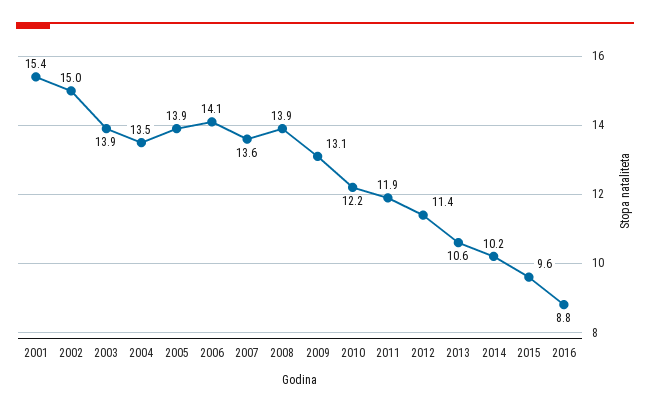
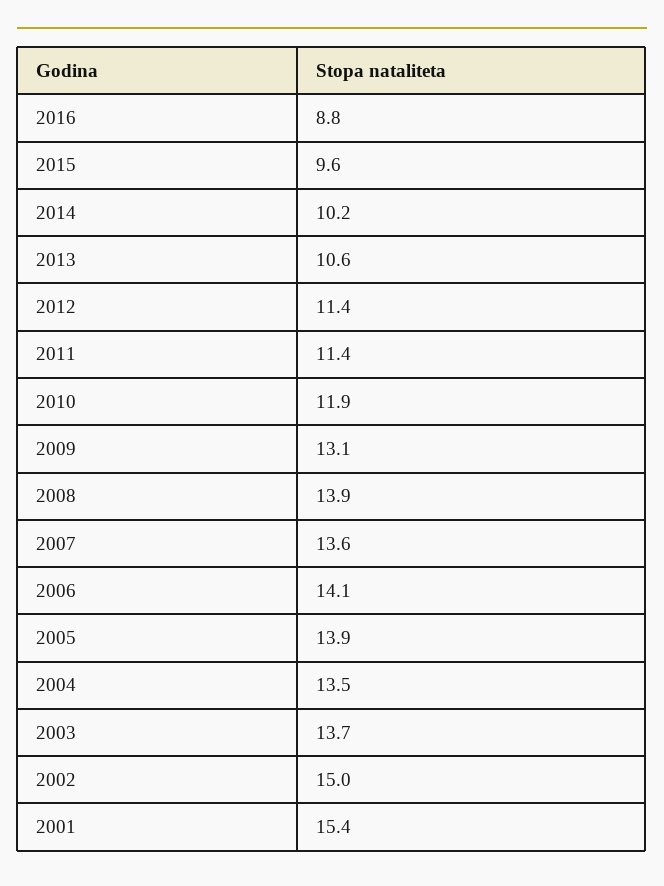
  {
    "2001": 15.4,
    "2002": 15,
-   "2003": 13.9,
+   "2003": 13.7,
    "2004": 13.5,
    "2005": 13.9,
    "2006": 14.1,
    "2007": 13.6,
    "2008": 13.9,
    "2009": 13.1,
-   "2010": 12.2,
+   "2010": 11.9,
-   "2011": 11.9,
+   "2011": 11.4,
    "2012": 11.4,
    "2013": 10.6,
    "2014": 10.2,
    "2015": 9.6,
    "2016": 8.8
  }

